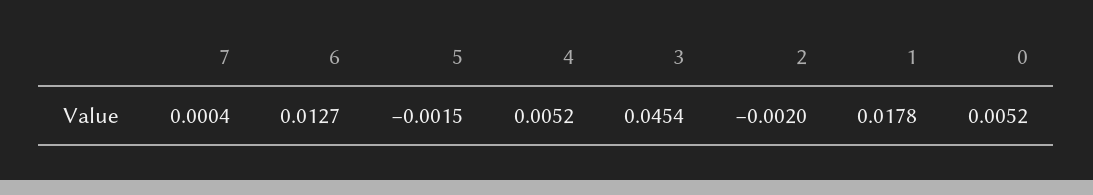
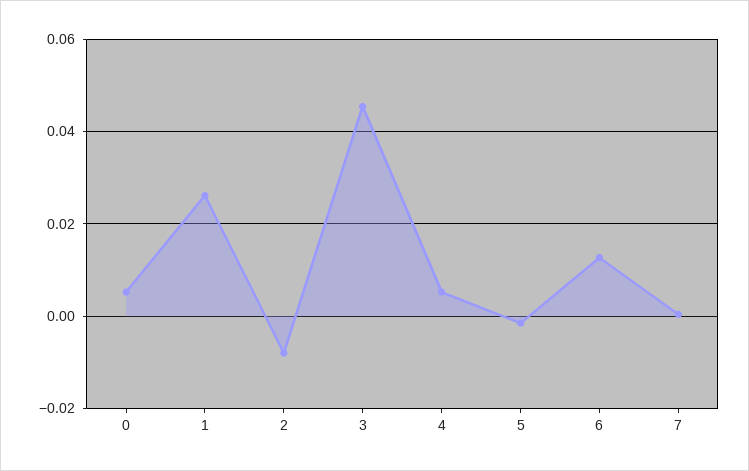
  {
    "7": 0.0004,
    "6": 0.0127,
    "5": -0.0015,
    "4": 0.0052,
    "3": 0.0454,
-   "2": -0.002,
+   "2": -0.008,
-   "1": 0.0178,
+   "1": 0.026,
    "0": 0.0052
  }

